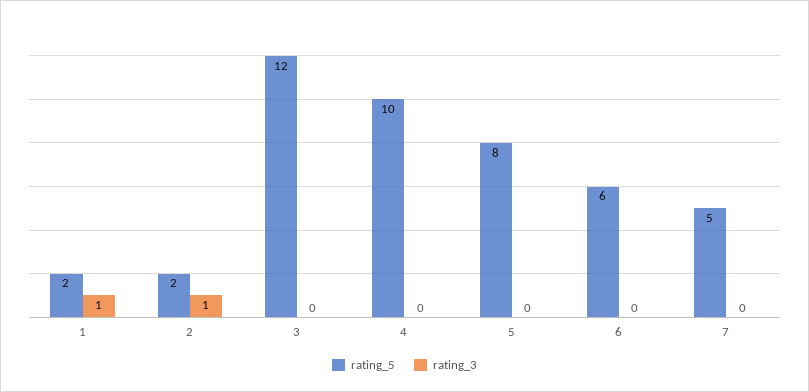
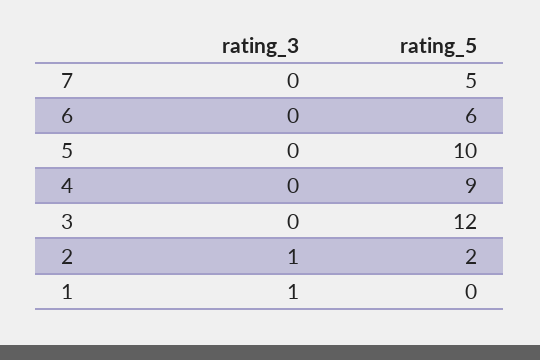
  {
    "rating_5": {
-     "1": 2,
+     "1": 0,
      "2": 2,
      "3": 12,
-     "4": 10,
+     "4": 9,
-     "5": 8,
+     "5": 10,
      "6": 6,
      "7": 5
    },
    "rating_3": {
      "1": 1,
      "2": 1,
      "3": 0,
      "4": 0,
      "5": 0,
      "6": 0,
      "7": 0
    }
  }

